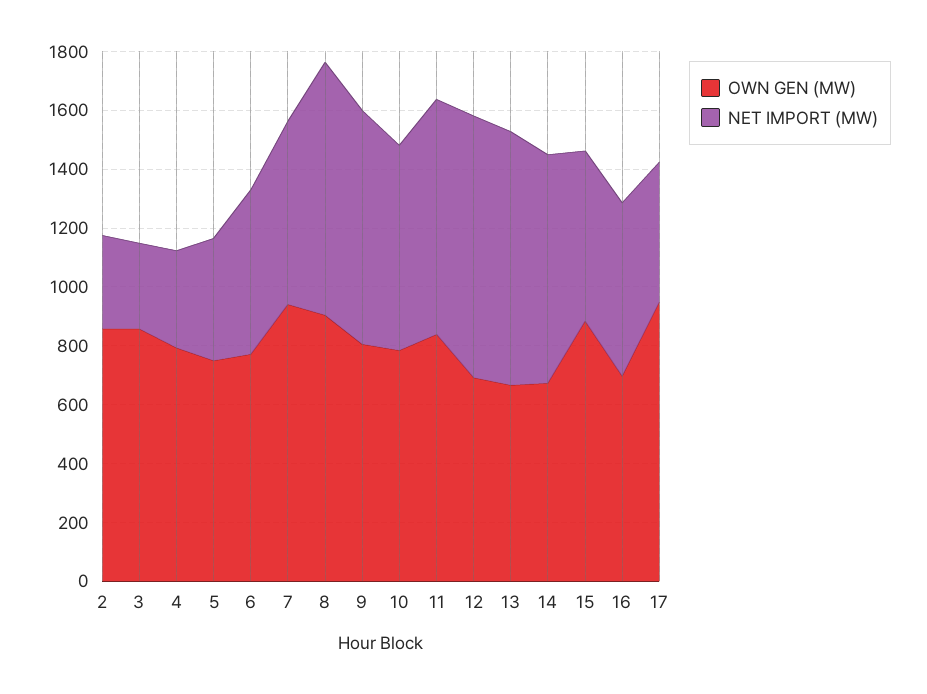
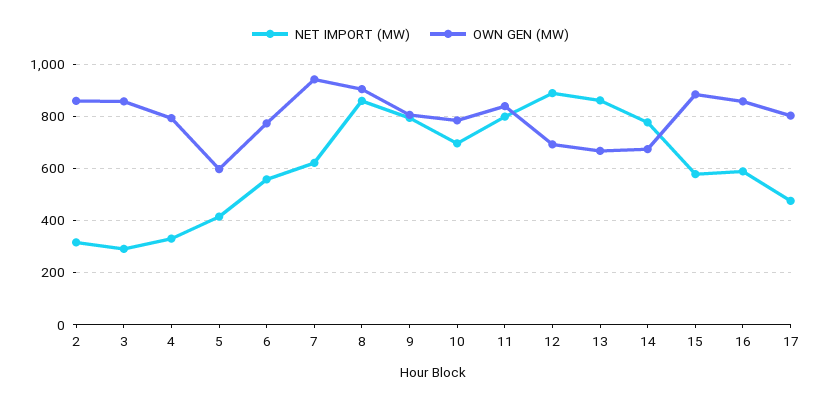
  {
    "OWN GEN (MW)": {
      "2": 850,
      "3": 850,
      "4": 800,
-     "5": 750,
+     "5": 600,
      "6": 775,
      "7": 950,
      "8": 900,
      "9": 800,
      "10": 775,
      "11": 850,
      "12": 700,
      "13": 675,
      "14": 675,
      "15": 875,
-     "16": 700,
+     "16": 850,
-     "17": 950
+     "17": 800
    },
    "NET IMPORT (MW)": {
      "2": 325,
      "3": 300,
      "4": 325,
      "5": 425,
      "6": 550,
      "7": 625,
      "8": 850,
      "9": 800,
      "10": 700,
      "11": 800,
      "12": 900,
      "13": 850,
      "14": 775,
      "15": 575,
      "16": 600,
      "17": 475
    }
  }

